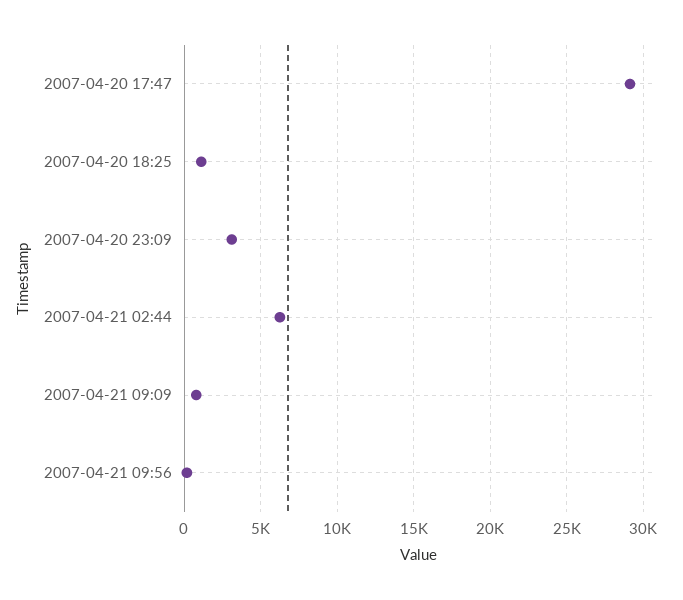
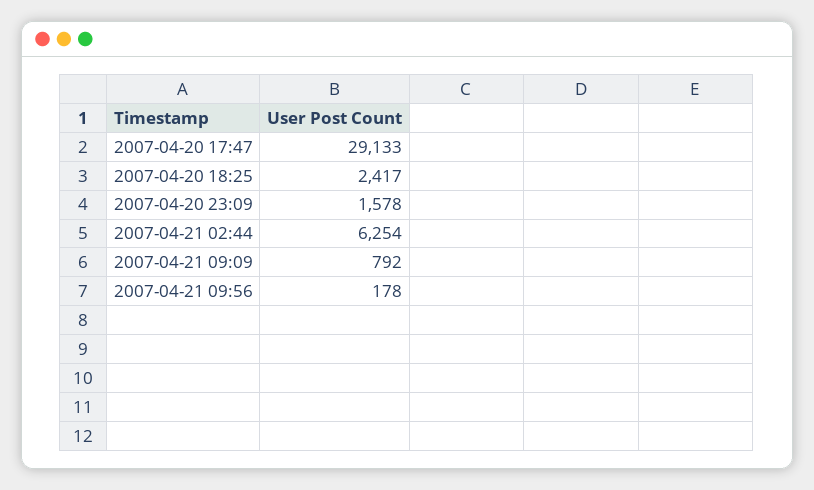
  {
    "2007-04-20 17:47": 29133,
-   "2007-04-20 18:25": 1000,
+   "2007-04-20 18:25": 2417,
-   "2007-04-20 23:09": 3000,
+   "2007-04-20 23:09": 1578,
    "2007-04-21 02:44": 6254,
    "2007-04-21 09:09": 792,
    "2007-04-21 09:56": 178
  }

